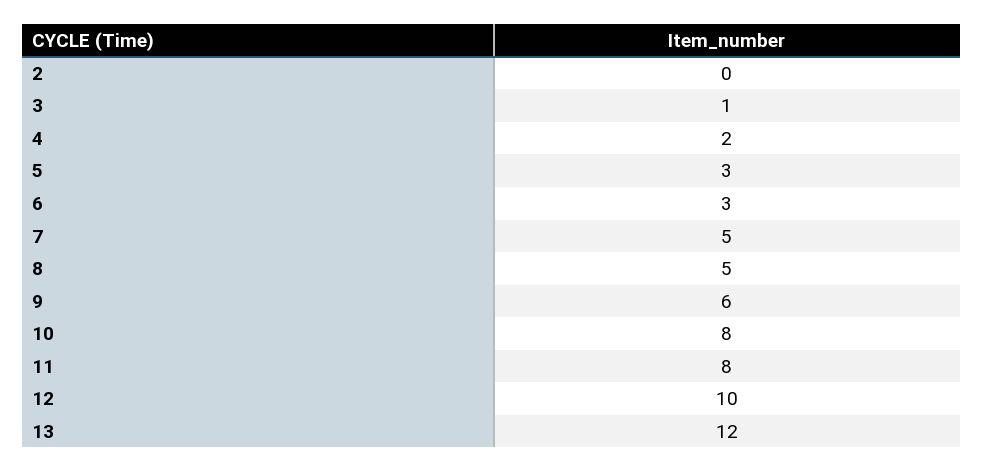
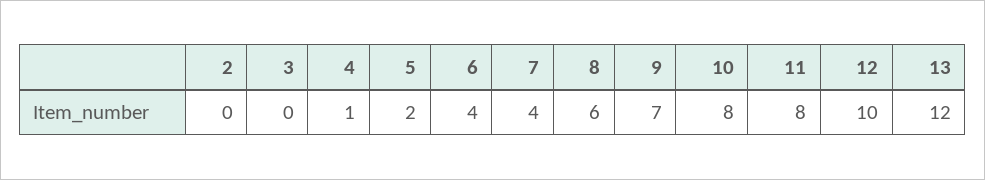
  {
    "2": 0,
-   "3": 1,
+   "3": 0,
-   "4": 2,
+   "4": 1,
-   "5": 3,
+   "5": 2,
-   "6": 3,
+   "6": 4,
-   "7": 5,
+   "7": 4,
-   "8": 5,
+   "8": 6,
-   "9": 6,
+   "9": 7,
    "10": 8,
    "11": 8,
    "12": 10,
    "13": 12
  }

